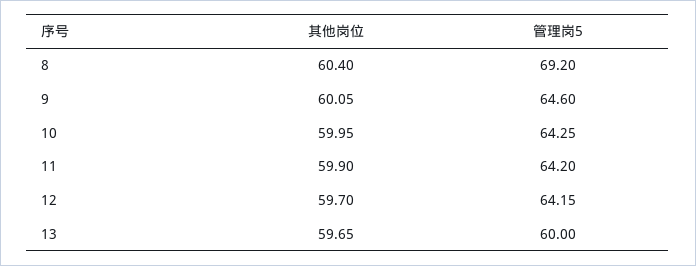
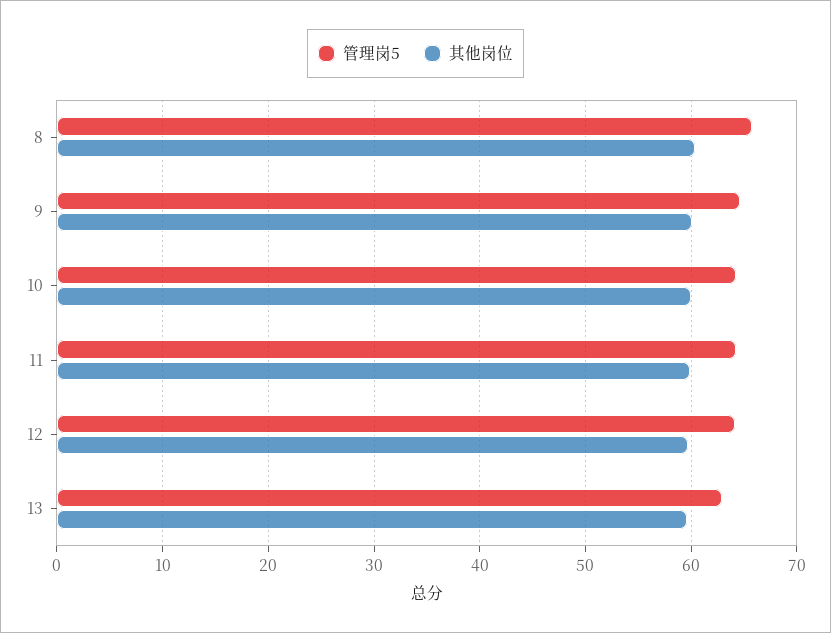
  {
    "其他岗位": {
      "8": 60.4,
      "9": 60.05,
      "10": 59.95,
      "11": 59.9,
      "12": 59.7,
      "13": 59.65
    },
    "管理岗5": {
-     "8": 69.2,
+     "8": 66,
      "9": 64.6,
      "10": 64.25,
      "11": 64.2,
      "12": 64.15,
-     "13": 60
+     "13": 63
    }
  }

